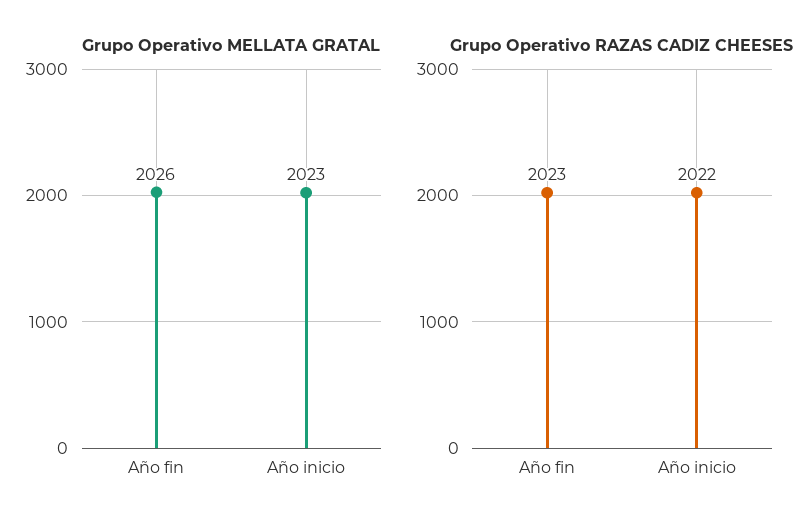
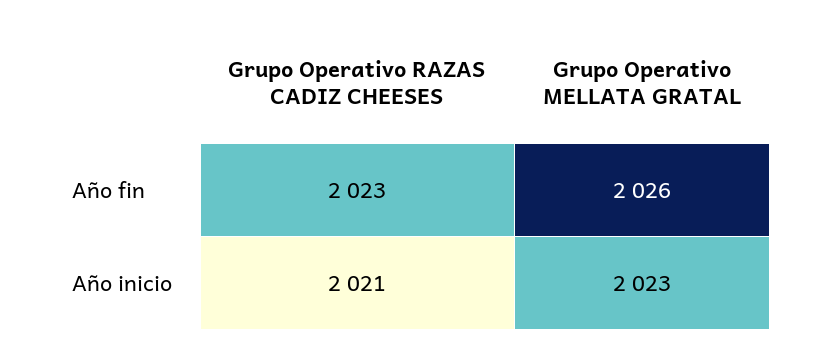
  {
    "Grupo Operativo MELLATA GRATAL": {
      "Año fin": 2026,
      "Año inicio": 2023
    },
    "Grupo Operativo RAZAS CADIZ CHEESES": {
      "Año fin": 2023,
-     "Año inicio": 2022
+     "Año inicio": 2021
    }
  }

